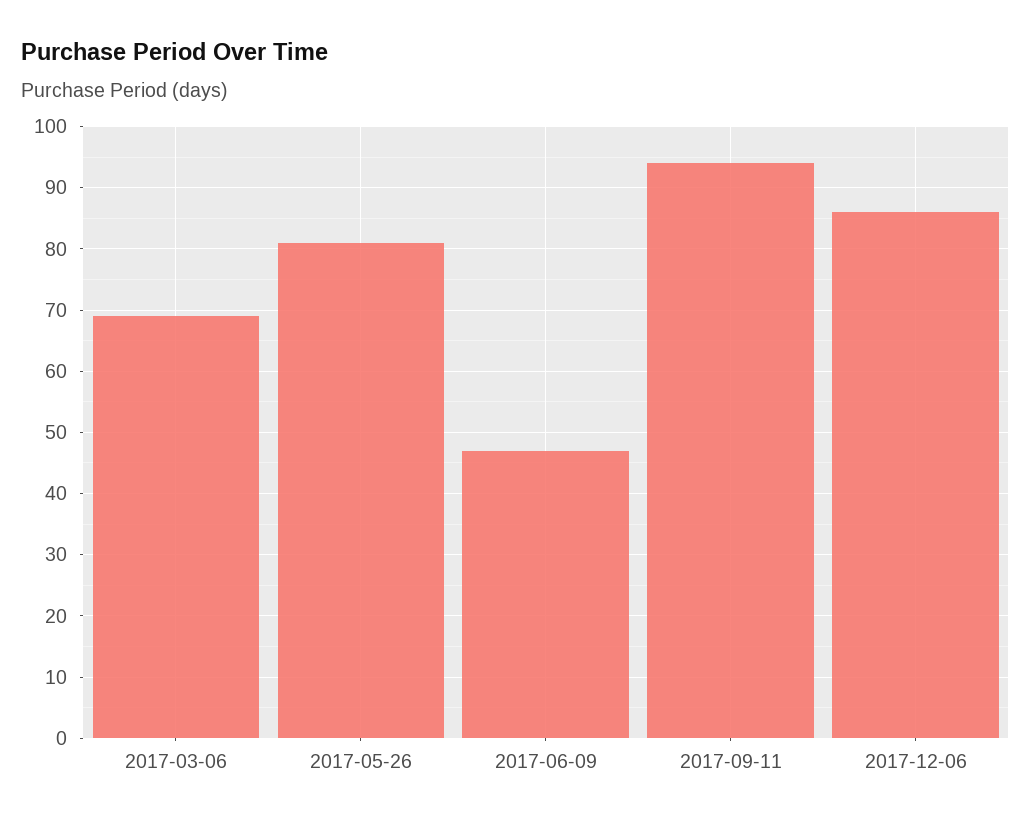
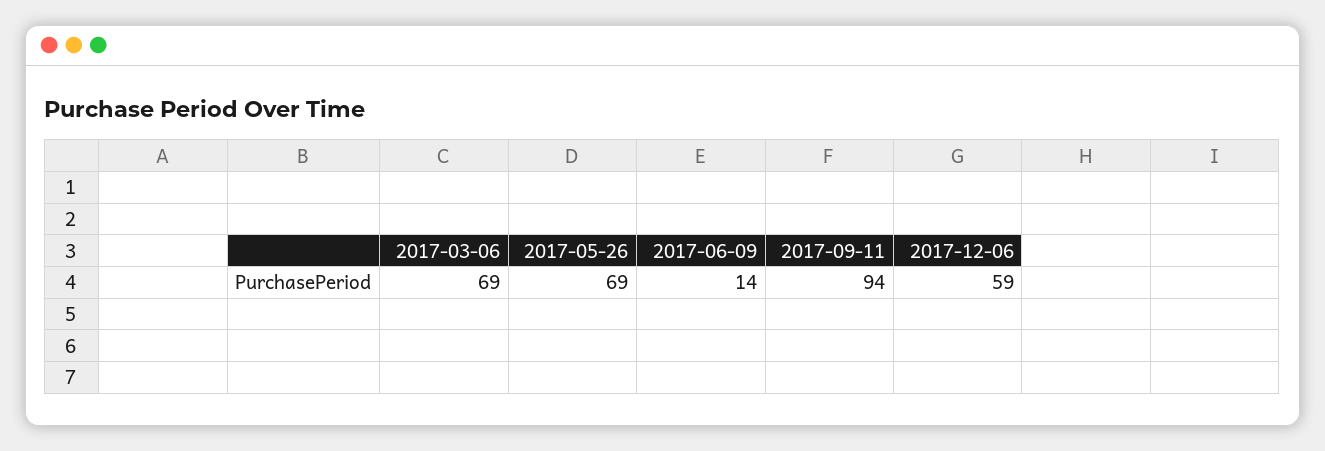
  {
    "2017-03-06": 69,
-   "2017-05-26": 81,
+   "2017-05-26": 69,
-   "2017-06-09": 47,
+   "2017-06-09": 14,
    "2017-09-11": 94,
-   "2017-12-06": 86
+   "2017-12-06": 59
  }

